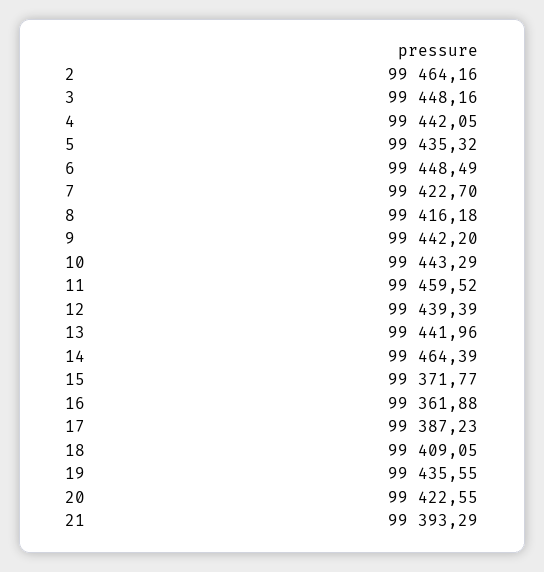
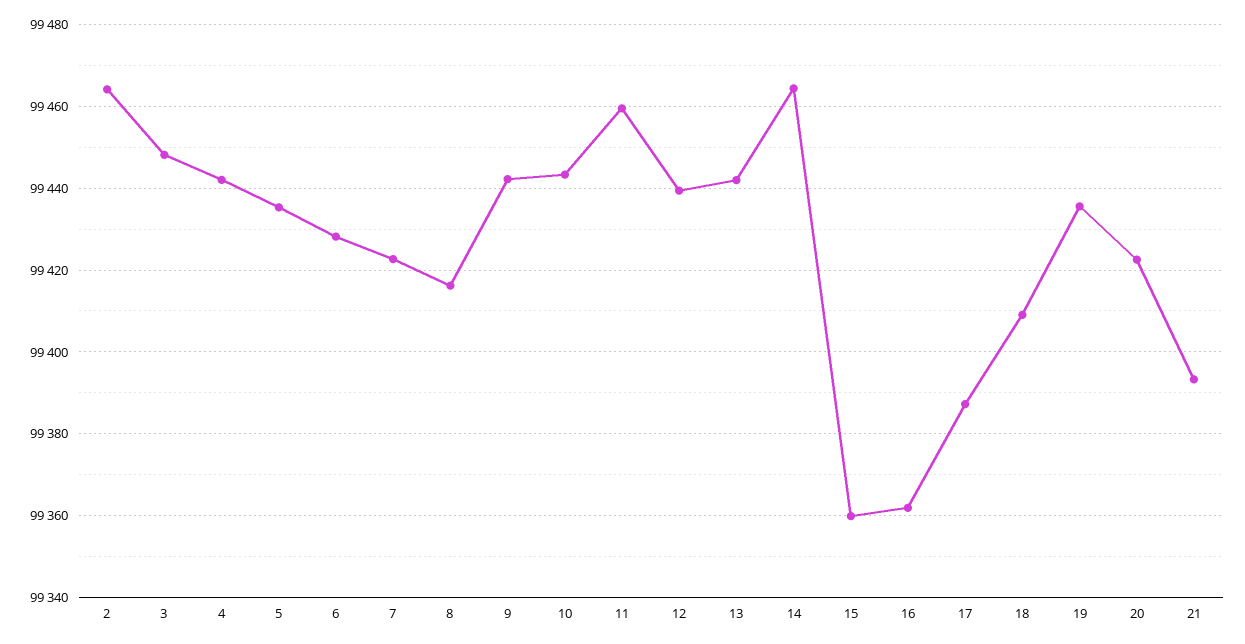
  {
    "2": 99464.16,
    "3": 99448.16,
    "4": 99442.05,
    "5": 99435.32,
-   "6": 99448.49,
+   "6": 99428,
    "7": 99422.7,
    "8": 99416.18,
    "9": 99442.2,
    "10": 99443.29,
    "11": 99459.52,
    "12": 99439.39,
    "13": 99441.96,
    "14": 99464.39,
-   "15": 99371.77,
+   "15": 99360,
    "16": 99361.88,
    "17": 99387.23,
    "18": 99409.05,
    "19": 99435.55,
    "20": 99422.55,
    "21": 99393.29
  }

